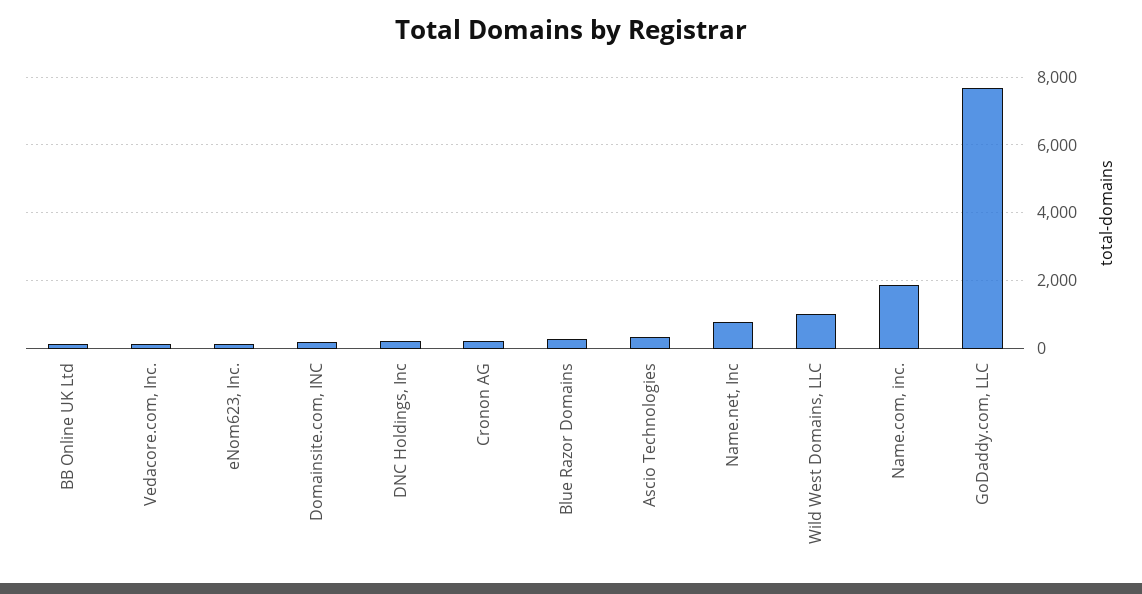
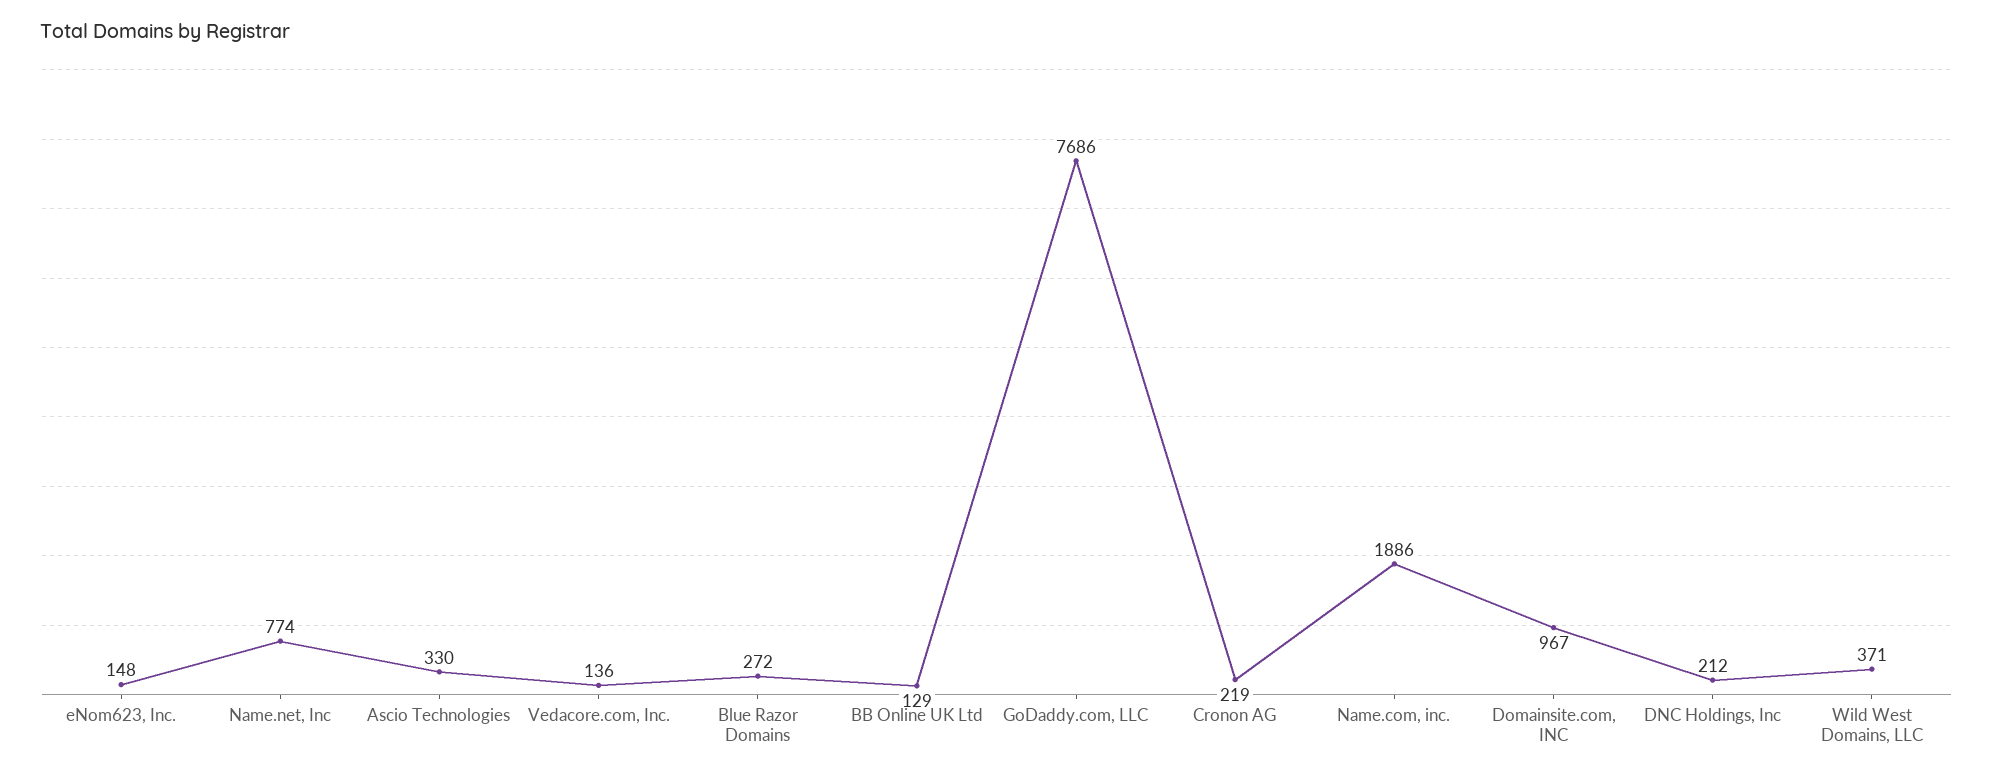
  {
    "BB Online UK Ltd": 129,
    "Vedacore.com, Inc.": 136,
    "eNom623, Inc.": 148,
-   "Domainsite.com, INC": 200,
+   "Domainsite.com, INC": 967,
    "DNC Holdings, Inc": 212,
    "Cronon AG": 219,
    "Blue Razor Domains": 272,
    "Ascio Technologies": 330,
    "Name.net, Inc": 774,
-   "Wild West Domains, LLC": 1000,
+   "Wild West Domains, LLC": 371,
    "Name.com, inc.": 1886,
    "GoDaddy.com, LLC": 7686
  }

